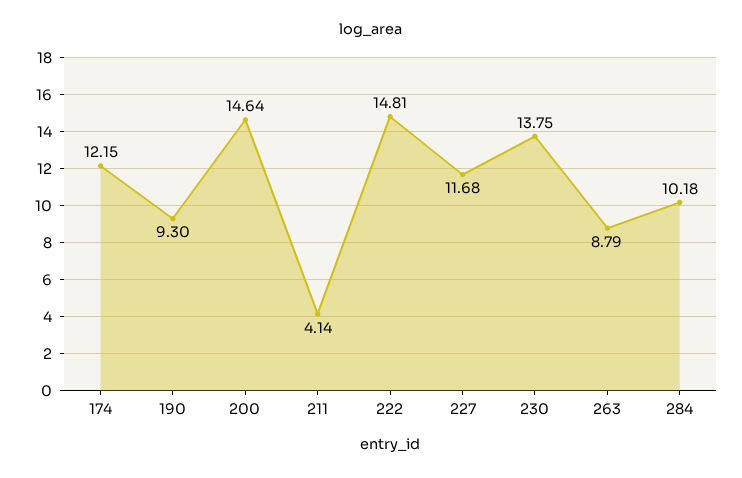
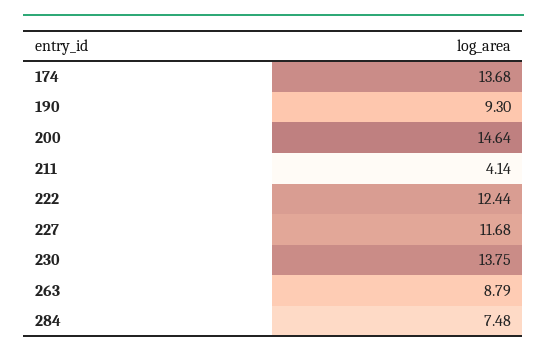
  {
-   "174": 12.15,
+   "174": 13.68,
    "190": 9.3,
    "200": 14.64,
    "211": 4.14,
-   "222": 14.81,
+   "222": 12.44,
    "227": 11.68,
    "230": 13.75,
    "263": 8.79,
-   "284": 10.18
+   "284": 7.48
  }

